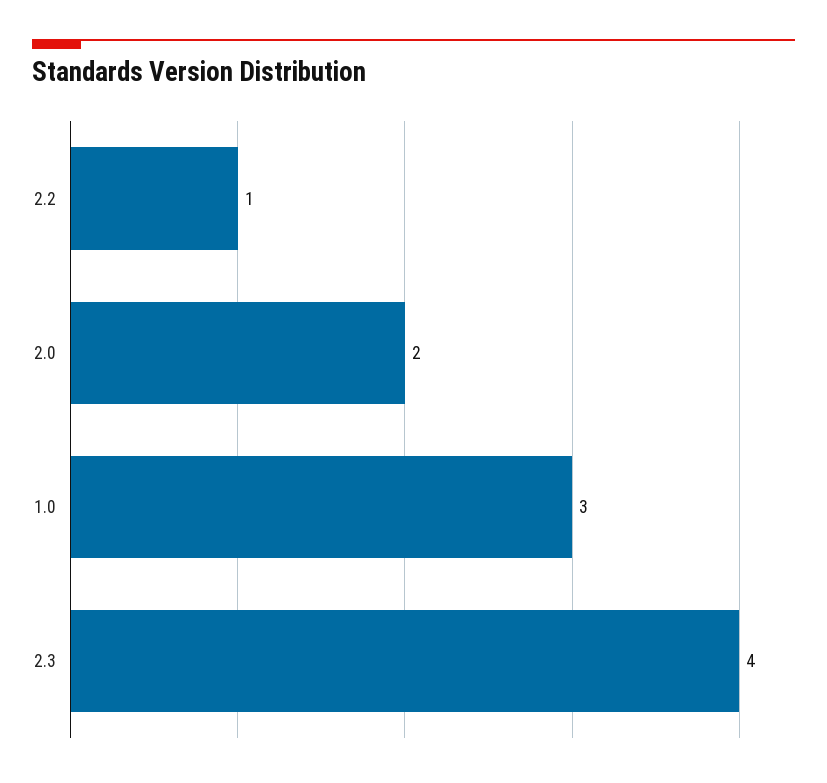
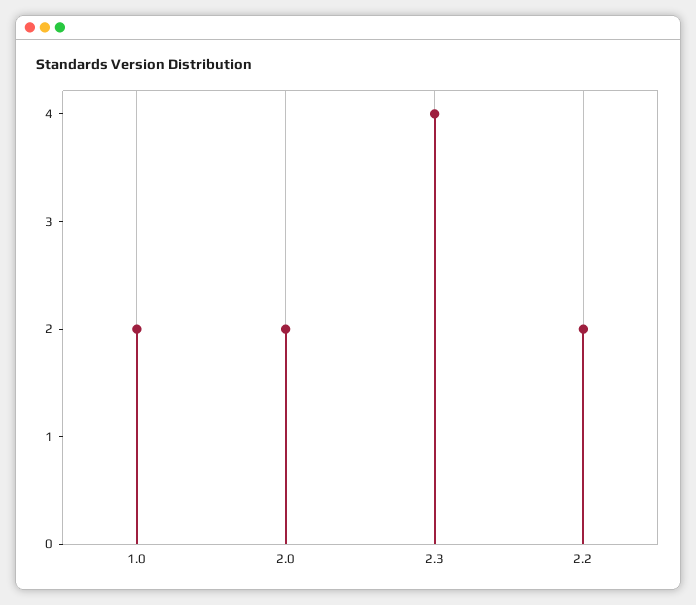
  {
-   "2.2": 1,
+   "2.2": 2,
    "2.0": 2,
-   "1.0": 3,
+   "1.0": 2,
    "2.3": 4
  }

